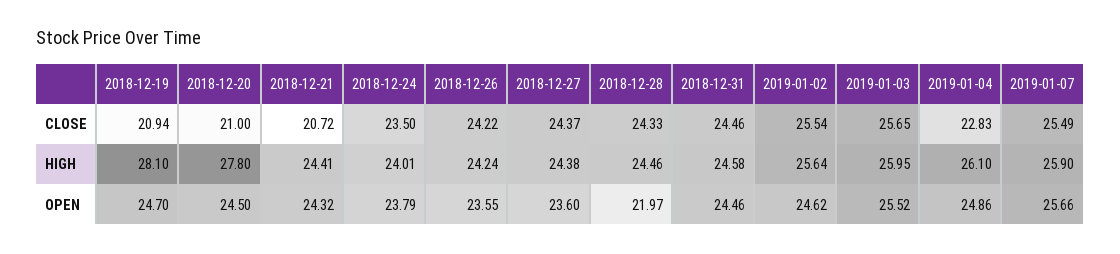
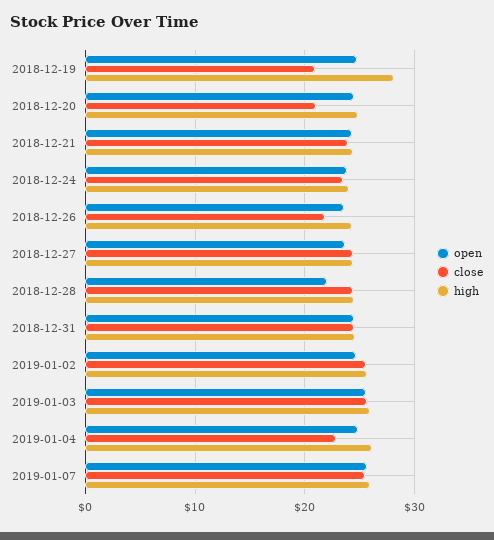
  {
    "CLOSE": {
      "2018-12-19": 20.94,
      "2018-12-20": 21,
-     "2018-12-21": 20.72,
+     "2018-12-21": 24,
      "2018-12-24": 23.5,
-     "2018-12-26": 24.22,
+     "2018-12-26": 22,
      "2018-12-27": 24.37,
      "2018-12-28": 24.33,
      "2018-12-31": 24.46,
      "2019-01-02": 25.54,
      "2019-01-03": 25.65,
      "2019-01-04": 22.83,
      "2019-01-07": 25.49
    },
    "HIGH": {
      "2018-12-19": 28.1,
-     "2018-12-20": 27.8,
+     "2018-12-20": 25,
      "2018-12-21": 24.41,
      "2018-12-24": 24.01,
      "2018-12-26": 24.24,
      "2018-12-27": 24.38,
      "2018-12-28": 24.46,
      "2018-12-31": 24.58,
      "2019-01-02": 25.64,
      "2019-01-03": 25.95,
      "2019-01-04": 26.1,
      "2019-01-07": 25.9
    },
    "OPEN": {
      "2018-12-19": 24.7,
      "2018-12-20": 24.5,
      "2018-12-21": 24.32,
      "2018-12-24": 23.79,
      "2018-12-26": 23.55,
      "2018-12-27": 23.6,
      "2018-12-28": 21.97,
      "2018-12-31": 24.46,
      "2019-01-02": 24.62,
      "2019-01-03": 25.52,
      "2019-01-04": 24.86,
      "2019-01-07": 25.66
    }
  }

